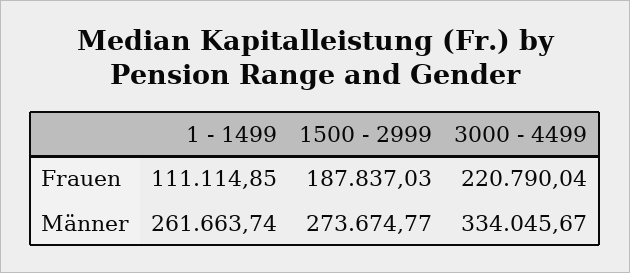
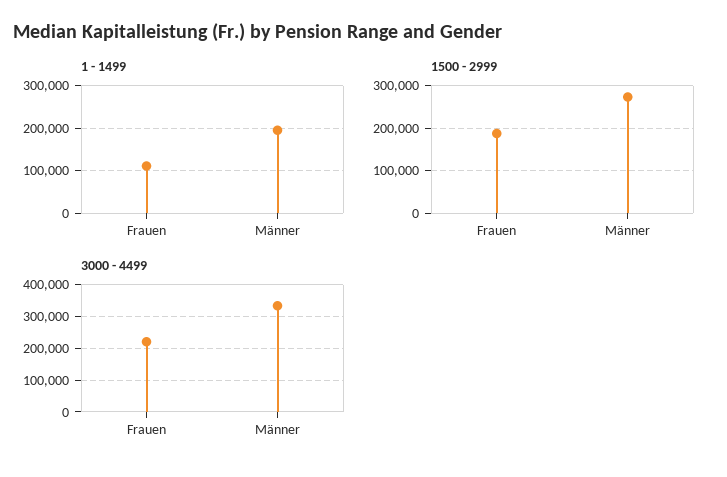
  {
    "1 - 1499": {
      "Frauen": 111114.85,
-     "Männer": 261663.74
+     "Männer": 200000
    },
    "1500 - 2999": {
      "Frauen": 187837.03,
      "Männer": 273674.77
    },
    "3000 - 4499": {
      "Frauen": 220790.04,
      "Männer": 334045.67
    }
  }

